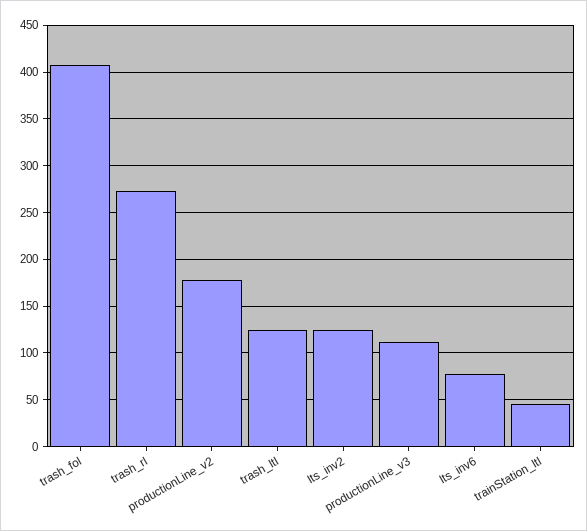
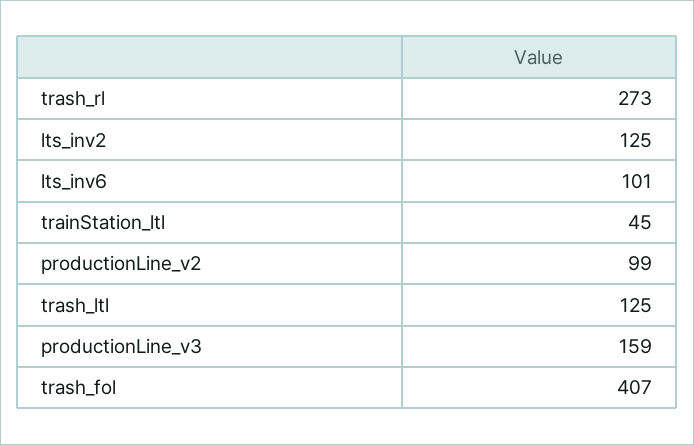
  {
    "trash_fol": 407,
    "trash_rl": 273,
-   "productionLine_v2": 180,
+   "productionLine_v2": 99,
    "trash_ltl": 125,
    "lts_inv2": 125,
-   "productionLine_v3": 110,
+   "productionLine_v3": 159,
-   "lts_inv6": 80,
+   "lts_inv6": 101,
    "trainStation_ltl": 45
  }

